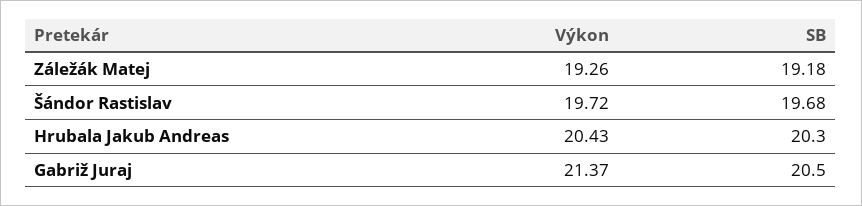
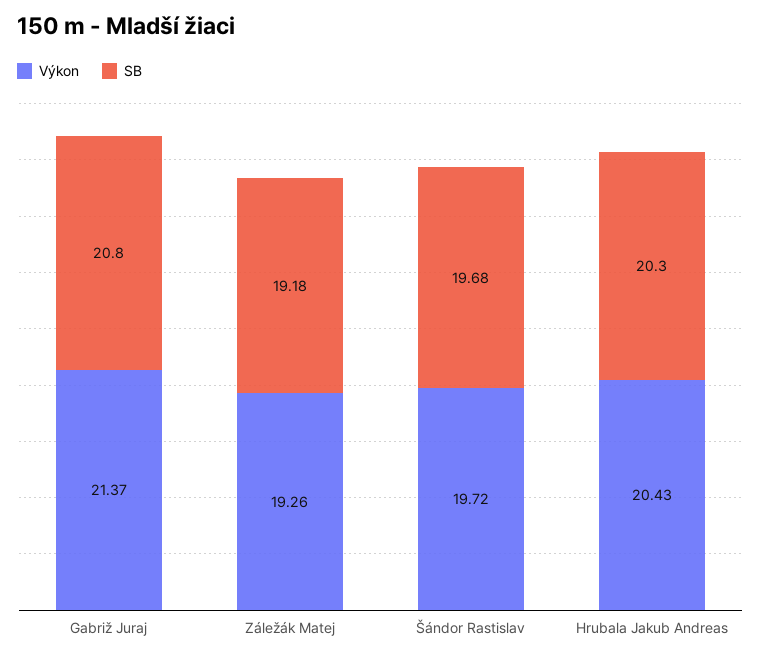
  {
    "Výkon": {
      "Záležák Matej": 19.26,
      "Šándor Rastislav": 19.72,
      "Hrubala Jakub Andreas": 20.43,
      "Gabriž Juraj": 21.37
    },
    "SB": {
      "Záležák Matej": 19.18,
      "Šándor Rastislav": 19.68,
      "Hrubala Jakub Andreas": 20.3,
-     "Gabriž Juraj": 20.5
+     "Gabriž Juraj": 20.8
    }
  }

